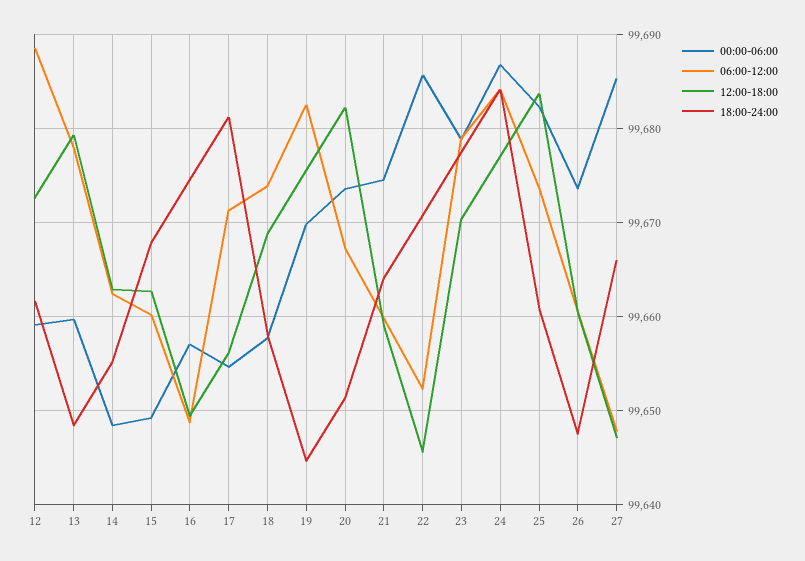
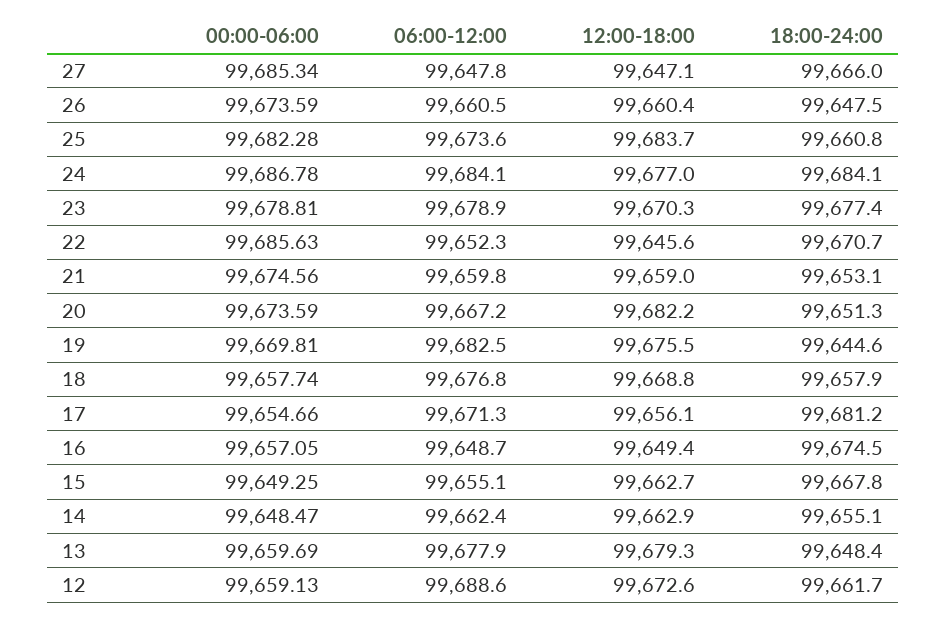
  {
    "00:00-06:00": {
      "12": 99659.13,
      "13": 99659.69,
      "14": 99648.47,
      "15": 99649.25,
      "16": 99657.05,
      "17": 99654.66,
      "18": 99657.74,
      "19": 99669.81,
      "20": 99673.59,
      "21": 99674.56,
      "22": 99685.63,
      "23": 99678.81,
      "24": 99686.78,
      "25": 99682.28,
      "26": 99673.59,
      "27": 99685.34
    },
    "06:00-12:00": {
      "12": 99688.6,
      "13": 99677.9,
      "14": 99662.4,
-     "15": 99660,
+     "15": 99655.1,
      "16": 99648.7,
      "17": 99671.3,
-     "18": 99674,
+     "18": 99676.8,
      "19": 99682.5,
      "20": 99667.2,
      "21": 99659.8,
      "22": 99652.3,
      "23": 99678.9,
      "24": 99684.1,
      "25": 99673.6,
      "26": 99660.5,
      "27": 99647.8
    },
    "12:00-18:00": {
      "12": 99672.6,
      "13": 99679.3,
      "14": 99662.9,
      "15": 99662.7,
      "16": 99649.4,
      "17": 99656.1,
      "18": 99668.8,
      "19": 99675.5,
      "20": 99682.2,
      "21": 99659,
      "22": 99645.6,
      "23": 99670.3,
      "24": 99677,
      "25": 99683.7,
      "26": 99660.4,
      "27": 99647.1
    },
    "18:00-24:00": {
      "12": 99661.7,
      "13": 99648.4,
      "14": 99655.1,
      "15": 99667.8,
      "16": 99674.5,
      "17": 99681.2,
      "18": 99657.9,
      "19": 99644.6,
      "20": 99651.3,
-     "21": 99664,
+     "21": 99653.1,
      "22": 99670.7,
      "23": 99677.4,
      "24": 99684.1,
      "25": 99660.8,
      "26": 99647.5,
      "27": 99666
    }
  }

